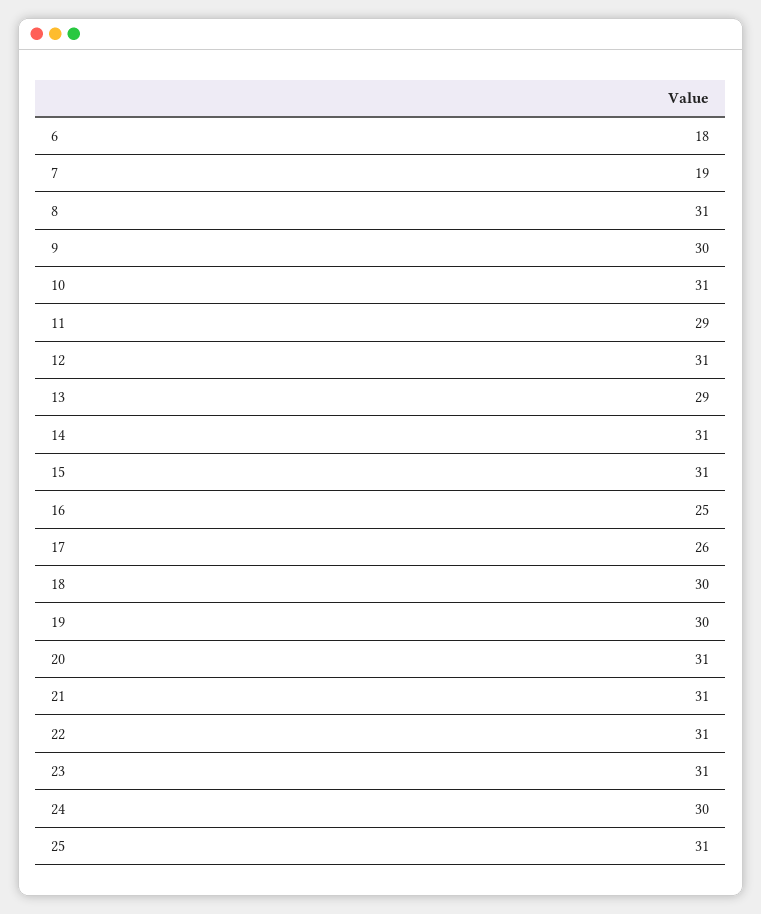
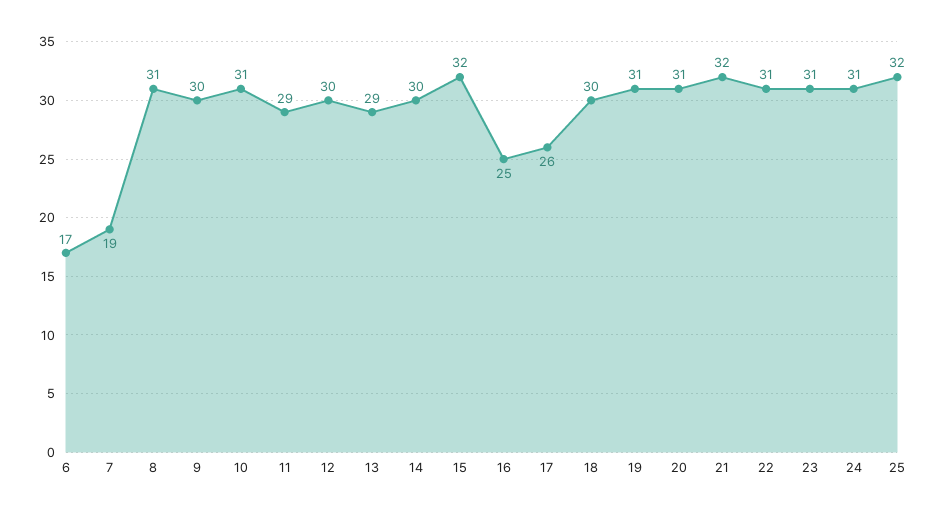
  {
-   "6": 18,
+   "6": 17,
    "7": 19,
    "8": 31,
    "9": 30,
    "10": 31,
    "11": 29,
-   "12": 31,
+   "12": 30,
    "13": 29,
-   "14": 31,
+   "14": 30,
-   "15": 31,
+   "15": 32,
    "16": 25,
    "17": 26,
    "18": 30,
-   "19": 30,
+   "19": 31,
    "20": 31,
-   "21": 31,
+   "21": 32,
    "22": 31,
    "23": 31,
-   "24": 30,
+   "24": 31,
-   "25": 31
+   "25": 32
  }

